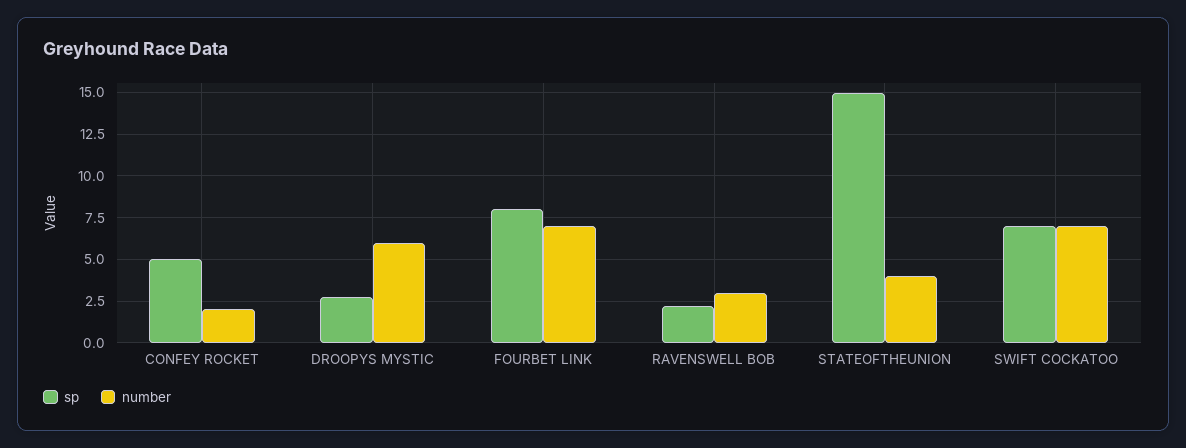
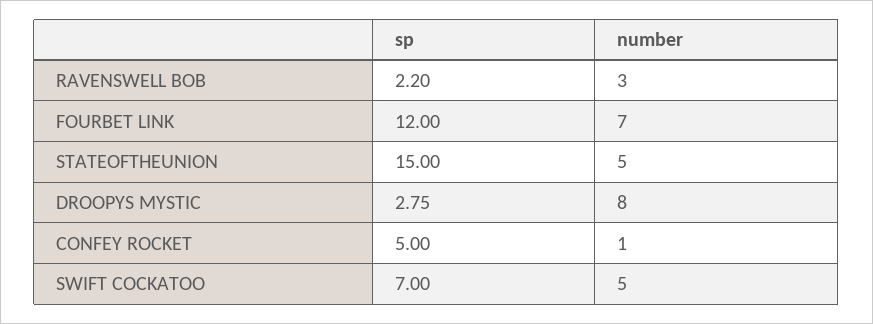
  {
    "sp": {
      "CONFEY ROCKET": 5,
      "DROOPYS MYSTIC": 2.75,
-     "FOURBET LINK": 8,
+     "FOURBET LINK": 12,
      "RAVENSWELL BOB": 2.2,
      "STATEOFTHEUNION": 15,
      "SWIFT COCKATOO": 7
    },
    "number": {
-     "CONFEY ROCKET": 2,
+     "CONFEY ROCKET": 1,
-     "DROOPYS MYSTIC": 6,
+     "DROOPYS MYSTIC": 8,
      "FOURBET LINK": 7,
      "RAVENSWELL BOB": 3,
-     "STATEOFTHEUNION": 4,
+     "STATEOFTHEUNION": 5,
-     "SWIFT COCKATOO": 7
+     "SWIFT COCKATOO": 5
    }
  }

